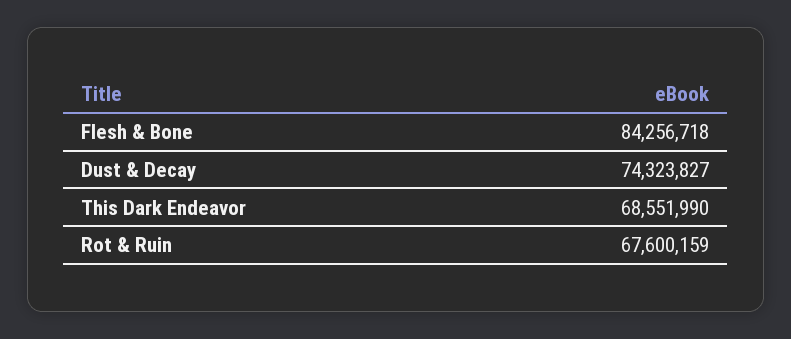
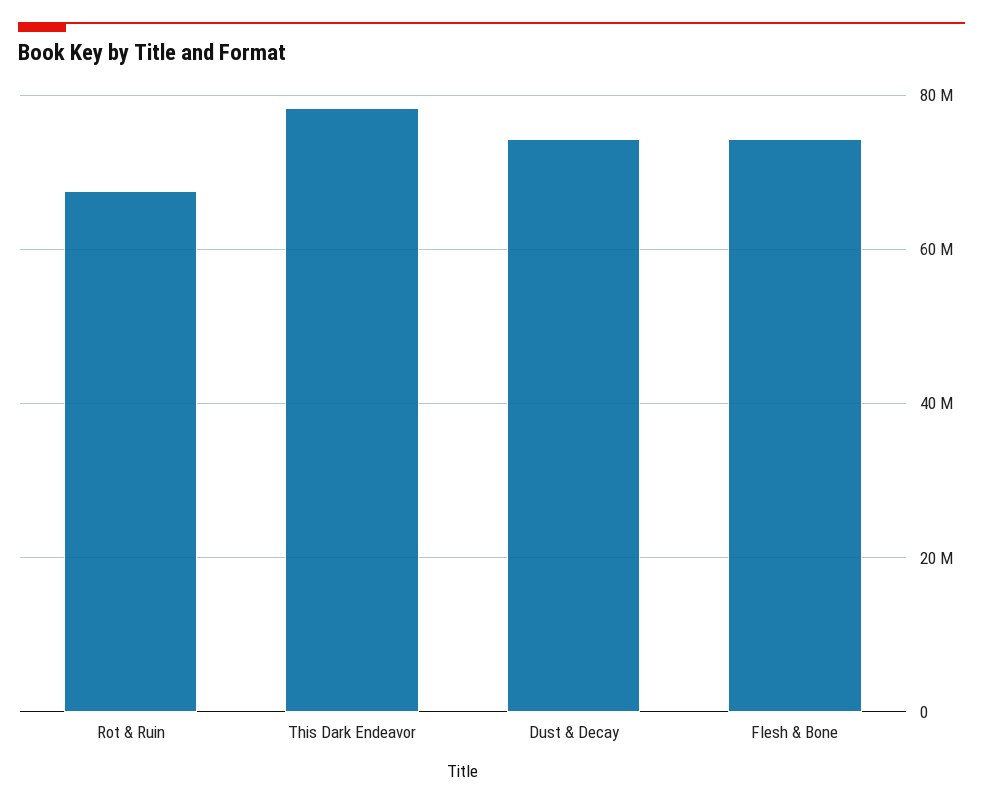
  {
-   "Flesh & Bone": 84256718,
+   "Flesh & Bone": 74000000,
    "Dust & Decay": 74323827,
-   "This Dark Endeavor": 68551990,
+   "This Dark Endeavor": 78000000,
    "Rot & Ruin": 67600159
  }

